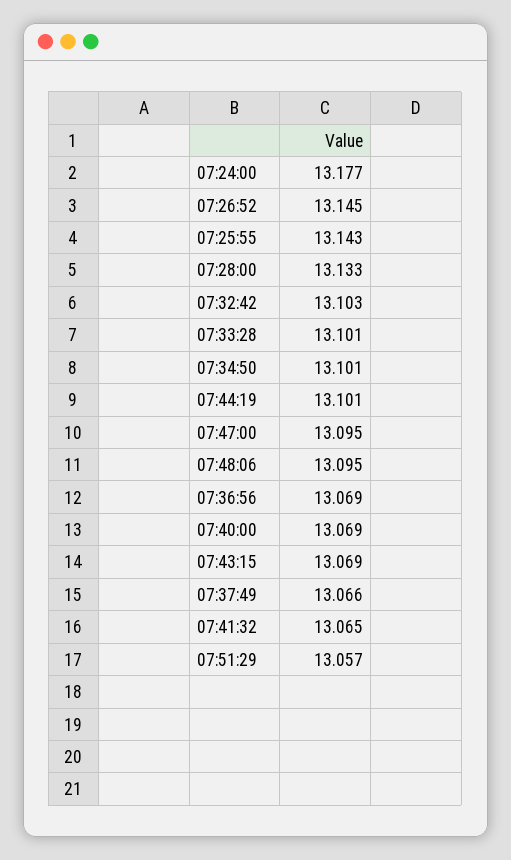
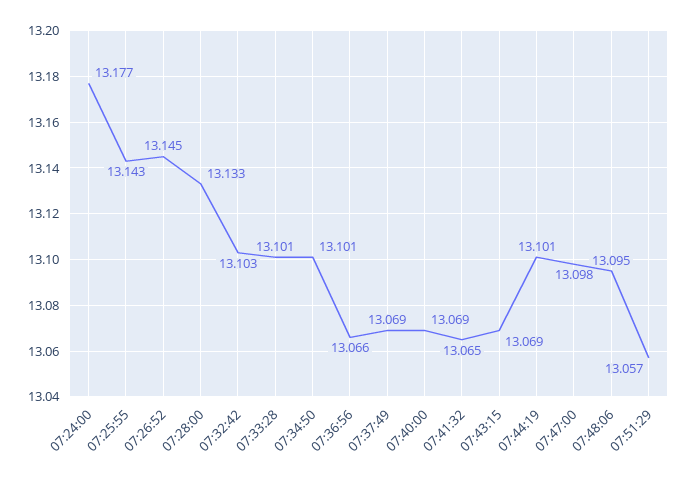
  {
    "07:24:00": 13.177,
    "07:26:52": 13.145,
    "07:25:55": 13.143,
    "07:28:00": 13.133,
    "07:32:42": 13.103,
    "07:33:28": 13.101,
    "07:34:50": 13.101,
    "07:44:19": 13.101,
-   "07:47:00": 13.095,
+   "07:47:00": 13.098,
    "07:48:06": 13.095,
-   "07:36:56": 13.069,
+   "07:36:56": 13.066,
    "07:40:00": 13.069,
    "07:43:15": 13.069,
-   "07:37:49": 13.066,
+   "07:37:49": 13.069,
    "07:41:32": 13.065,
    "07:51:29": 13.057
  }

